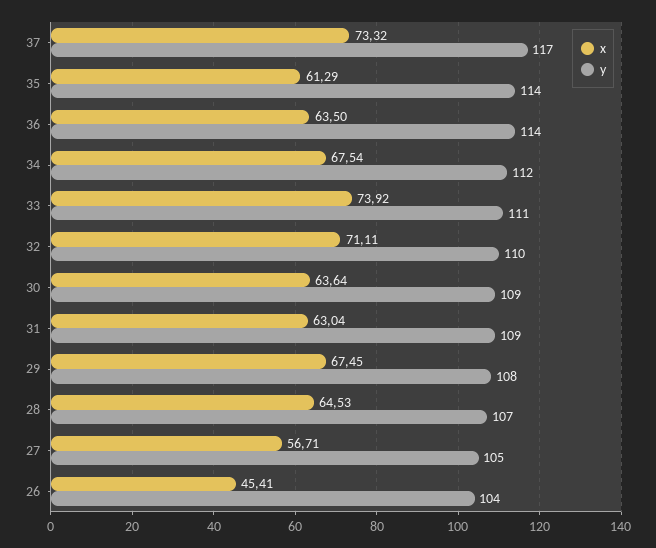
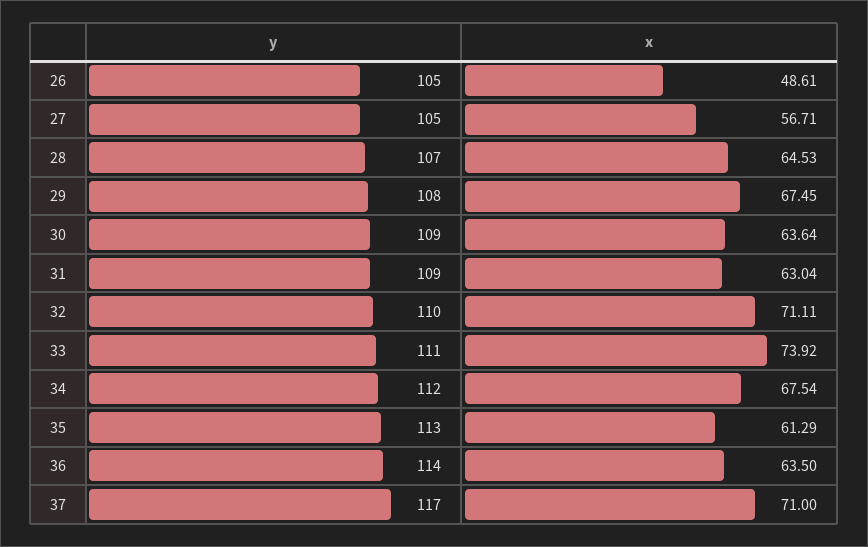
  {
    "x": {
-     "37": 73.32,
+     "37": 71,
      "35": 61.29,
      "36": 63.5,
      "34": 67.54,
      "33": 73.92,
      "32": 71.11,
      "30": 63.64,
      "31": 63.04,
      "29": 67.45,
      "28": 64.53,
      "27": 56.71,
-     "26": 45.41
+     "26": 48.61
    },
    "y": {
      "37": 117,
-     "35": 114,
+     "35": 113,
      "36": 114,
      "34": 112,
      "33": 111,
      "32": 110,
      "30": 109,
      "31": 109,
      "29": 108,
      "28": 107,
      "27": 105,
-     "26": 104
+     "26": 105
    }
  }

